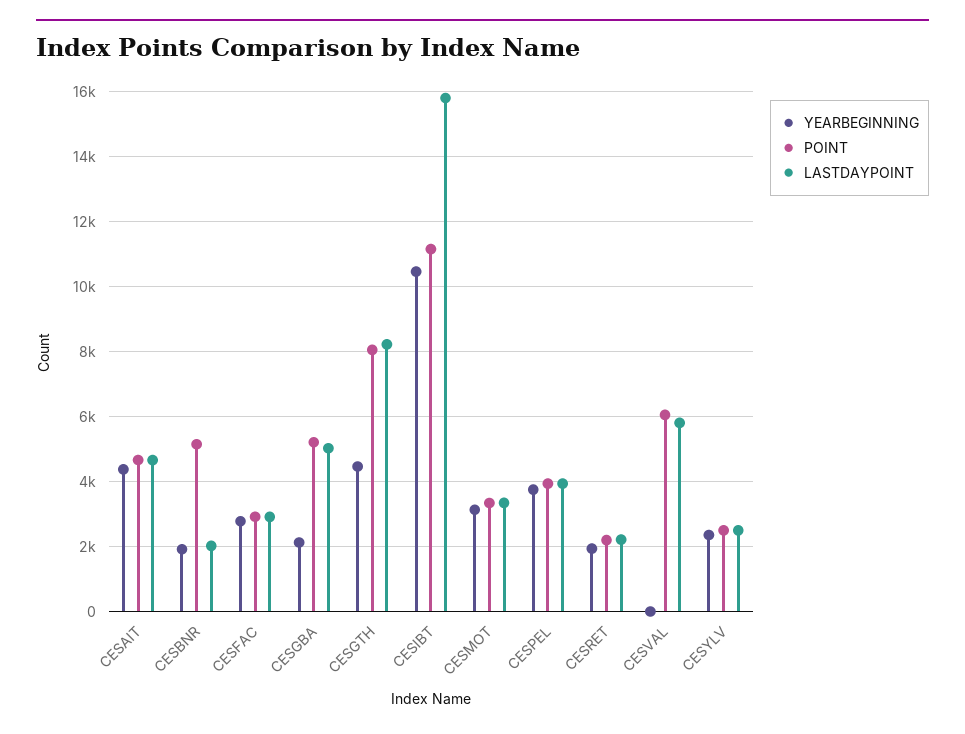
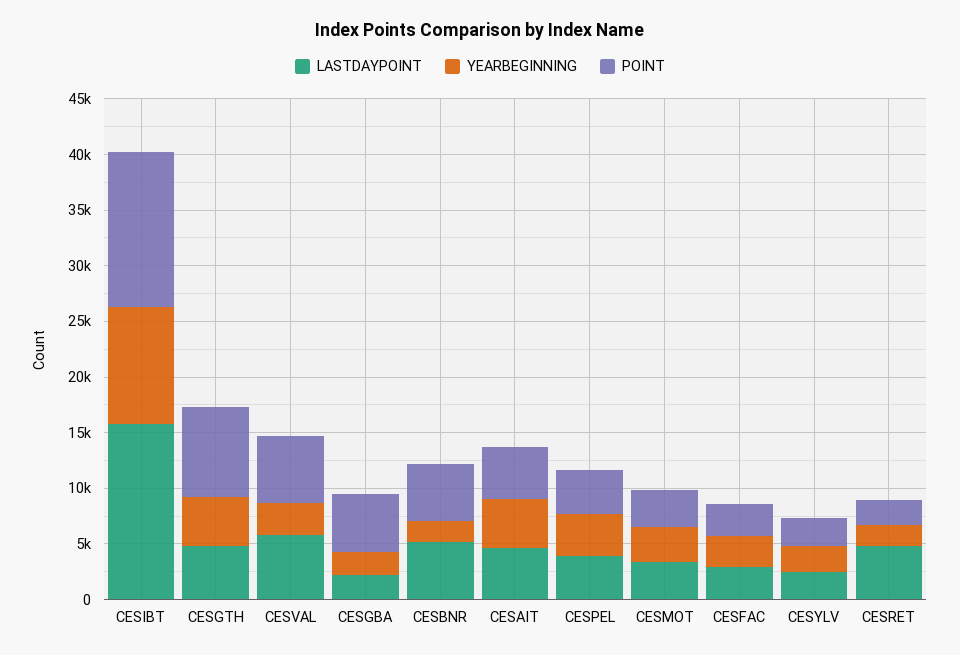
  {
    "YEARBEGINNING": {
      "CESAIT": 4400,
      "CESBNR": 2000,
      "CESFAC": 2800,
      "CESGBA": 2200,
      "CESGTH": 4400,
      "CESIBT": 10400,
      "CESMOT": 3200,
      "CESPEL": 3800,
      "CESRET": 2000,
-     "CESVAL": 0,
+     "CESVAL": 3000,
      "CESYLV": 2400
    },
    "POINT": {
      "CESAIT": 4600,
      "CESBNR": 5200,
      "CESFAC": 3000,
      "CESGBA": 5200,
      "CESGTH": 8000,
-     "CESIBT": 11200,
+     "CESIBT": 14000,
      "CESMOT": 3400,
      "CESPEL": 4000,
      "CESRET": 2200,
      "CESVAL": 6000,
      "CESYLV": 2400
    },
    "LASTDAYPOINT": {
      "CESAIT": 4600,
-     "CESBNR": 2000,
+     "CESBNR": 5000,
      "CESFAC": 3000,
-     "CESGBA": 5000,
+     "CESGBA": 2000,
-     "CESGTH": 8200,
+     "CESGTH": 5000,
      "CESIBT": 15800,
      "CESMOT": 3400,
      "CESPEL": 4000,
-     "CESRET": 2200,
+     "CESRET": 5000,
      "CESVAL": 5800,
      "CESYLV": 2400
    }
  }

